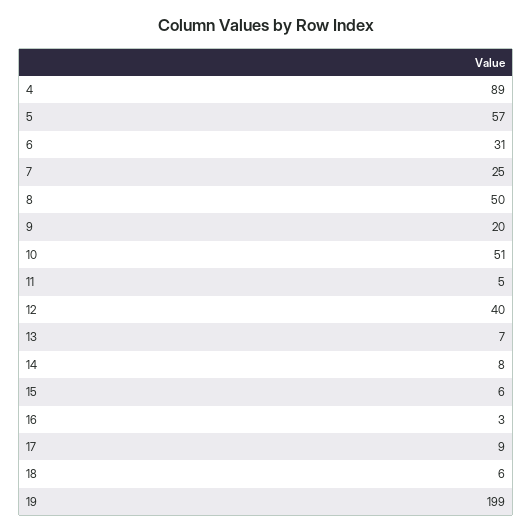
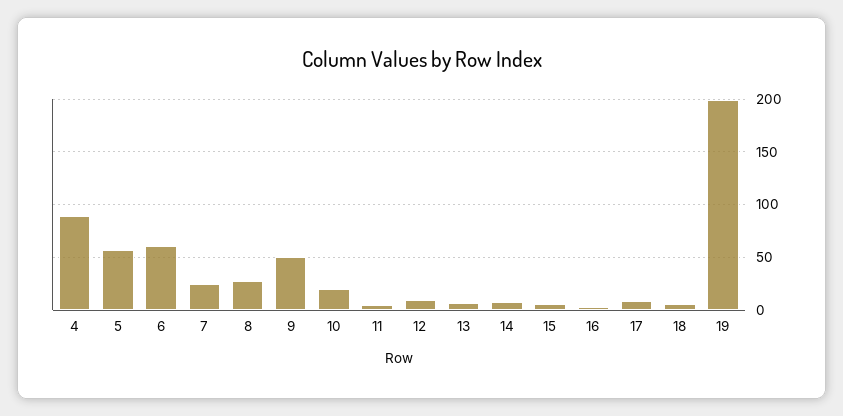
  {
    "4": 89,
    "5": 57,
-   "6": 31,
+   "6": 60,
    "7": 25,
-   "8": 50,
+   "8": 30,
-   "9": 20,
+   "9": 50,
-   "10": 51,
+   "10": 20,
    "11": 5,
-   "12": 40,
+   "12": 10,
    "13": 7,
    "14": 8,
    "15": 6,
    "16": 3,
    "17": 9,
    "18": 6,
    "19": 199
  }

